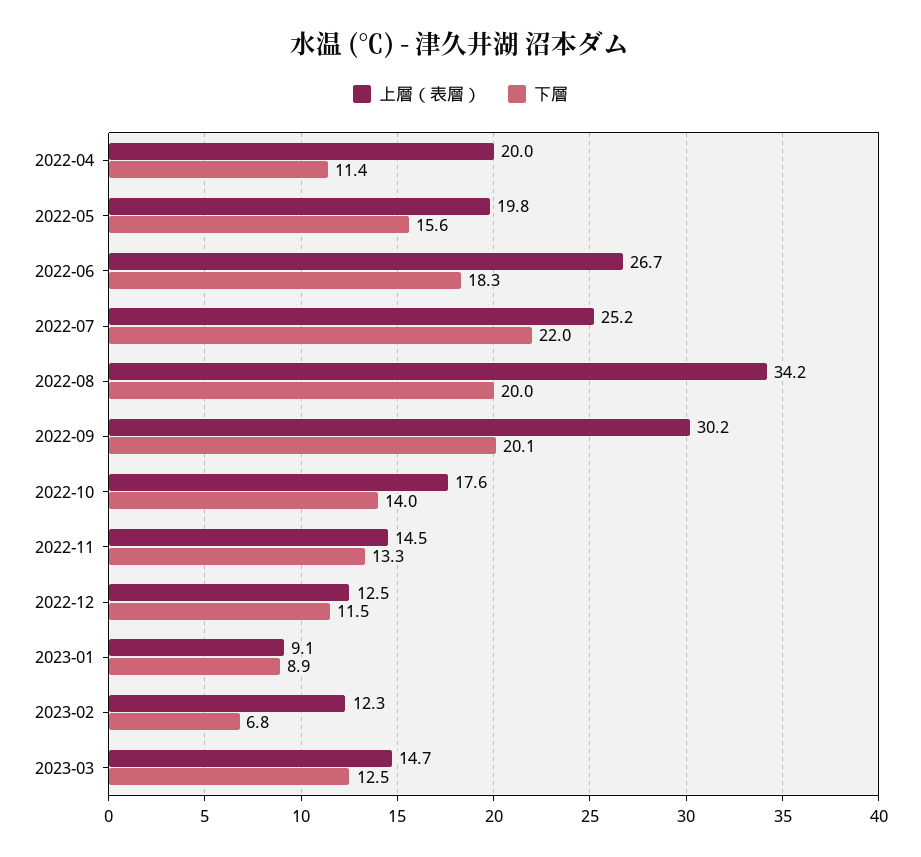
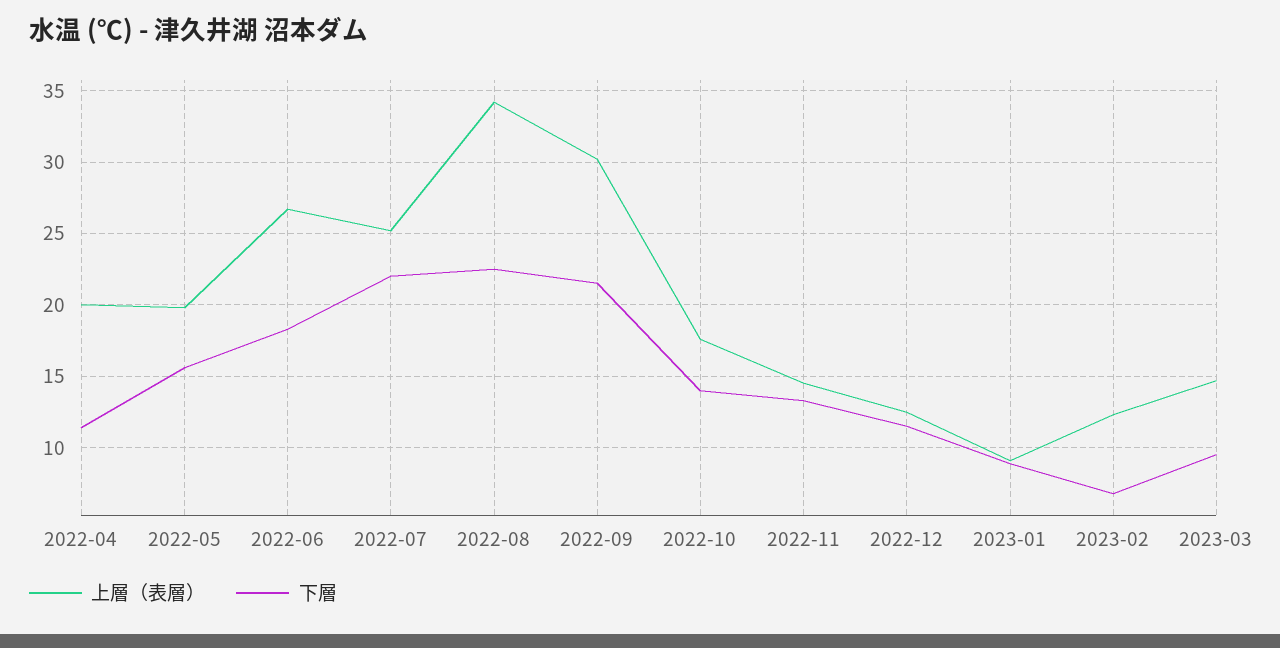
  {
    "上層（表層）": {
      "2022-04": 20,
      "2022-05": 19.8,
      "2022-06": 26.7,
      "2022-07": 25.2,
      "2022-08": 34.2,
      "2022-09": 30.2,
      "2022-10": 17.6,
      "2022-11": 14.5,
      "2022-12": 12.5,
      "2023-01": 9.1,
      "2023-02": 12.3,
      "2023-03": 14.7
    },
    "下層": {
      "2022-04": 11.4,
      "2022-05": 15.6,
      "2022-06": 18.3,
      "2022-07": 22,
-     "2022-08": 20,
+     "2022-08": 22.5,
-     "2022-09": 20.1,
+     "2022-09": 21.5,
      "2022-10": 14,
      "2022-11": 13.3,
      "2022-12": 11.5,
      "2023-01": 8.9,
      "2023-02": 6.8,
-     "2023-03": 12.5
+     "2023-03": 9.5
    }
  }

